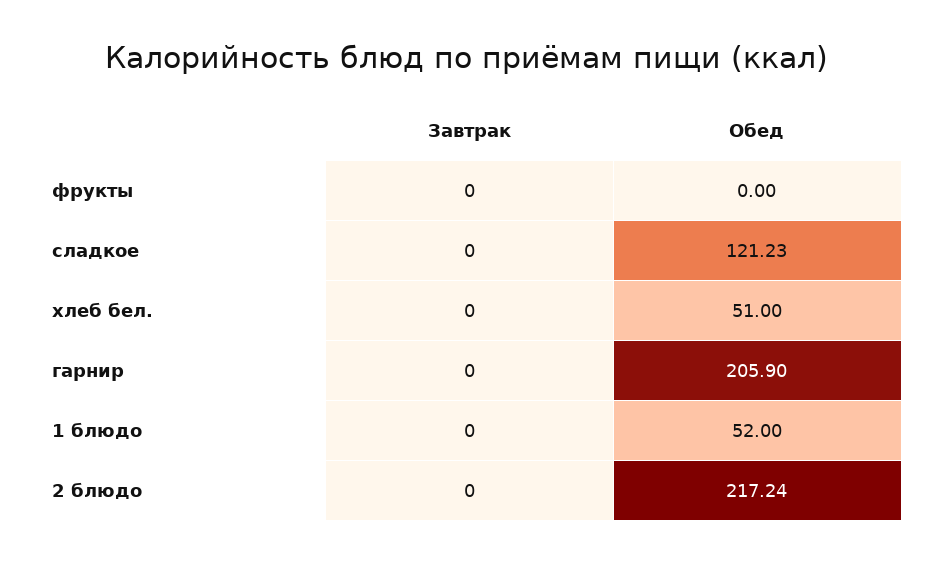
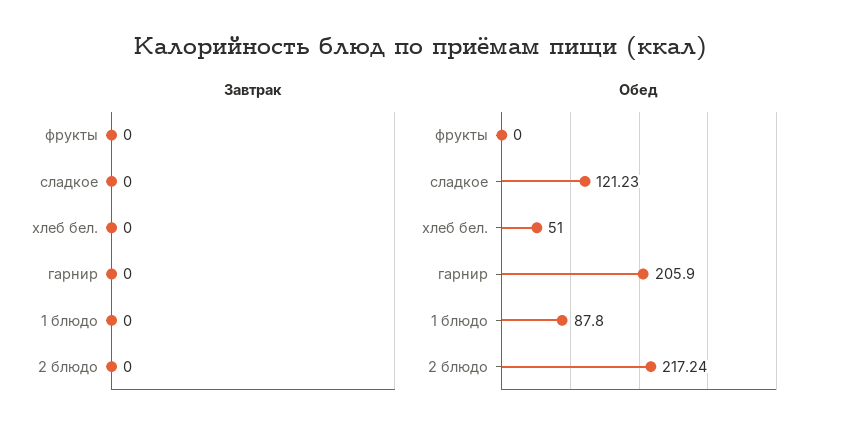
  {
    "Завтрак": {
      "фрукты": 0,
      "сладкое": 0,
      "хлеб бел.": 0,
      "гарнир": 0,
      "1 блюдо": 0,
      "2 блюдо": 0
    },
    "Обед": {
      "фрукты": 0,
      "сладкое": 121.23,
      "хлеб бел.": 51,
      "гарнир": 205.9,
-     "1 блюдо": 52,
+     "1 блюдо": 87.8,
      "2 блюдо": 217.24
    }
  }

